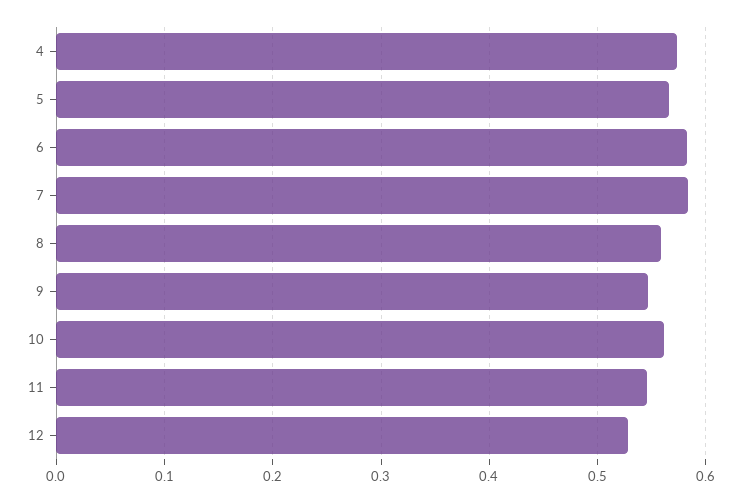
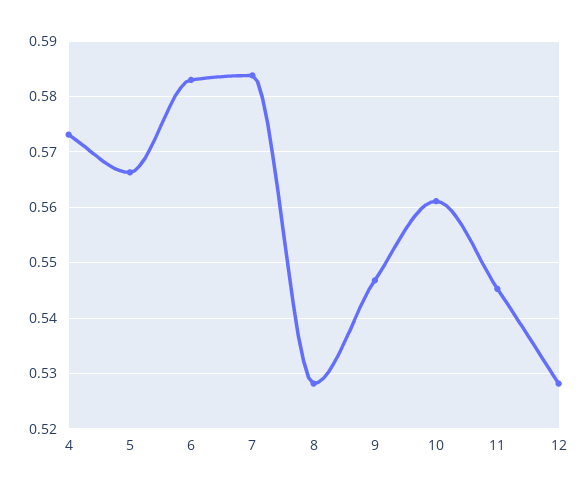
  {
    "4": 0.574,
    "5": 0.566,
    "6": 0.584,
    "7": 0.584,
-   "8": 0.56,
+   "8": 0.528,
    "9": 0.546,
    "10": 0.562,
    "11": 0.546,
    "12": 0.528
  }

